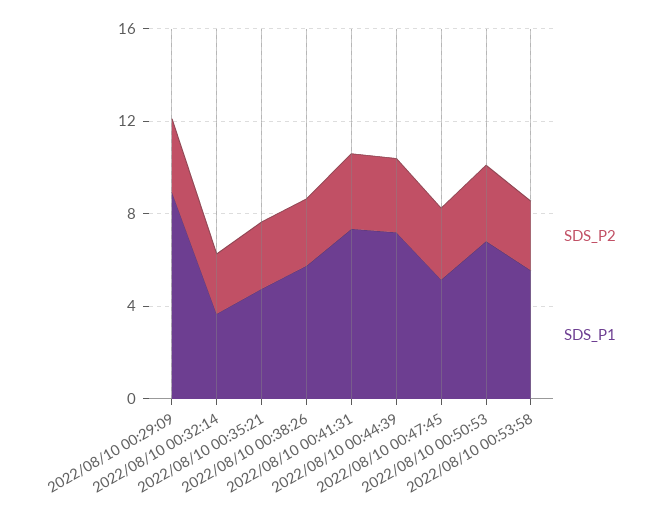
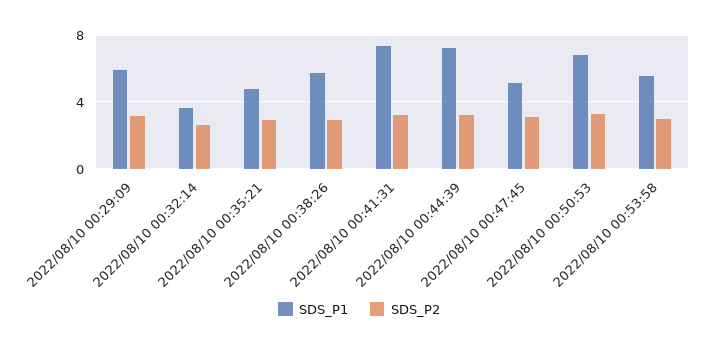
  {
    "SDS_P2": {
      "2022/08/10 00:29:09": 3,
      "2022/08/10 00:32:14": 2.5,
      "2022/08/10 00:35:21": 3,
      "2022/08/10 00:38:26": 3,
      "2022/08/10 00:41:31": 3.5,
      "2022/08/10 00:44:39": 3,
      "2022/08/10 00:47:45": 3,
      "2022/08/10 00:50:53": 3.5,
      "2022/08/10 00:53:58": 3
    },
    "SDS_P1": {
-     "2022/08/10 00:29:09": 9,
+     "2022/08/10 00:29:09": 6,
      "2022/08/10 00:32:14": 3.5,
      "2022/08/10 00:35:21": 5,
      "2022/08/10 00:38:26": 6,
      "2022/08/10 00:41:31": 7.5,
      "2022/08/10 00:44:39": 7,
      "2022/08/10 00:47:45": 5,
      "2022/08/10 00:50:53": 7,
      "2022/08/10 00:53:58": 5.5
    }
  }

